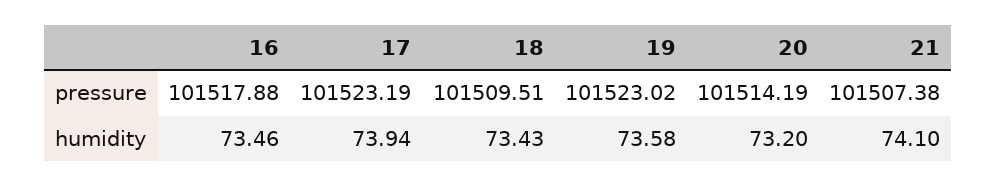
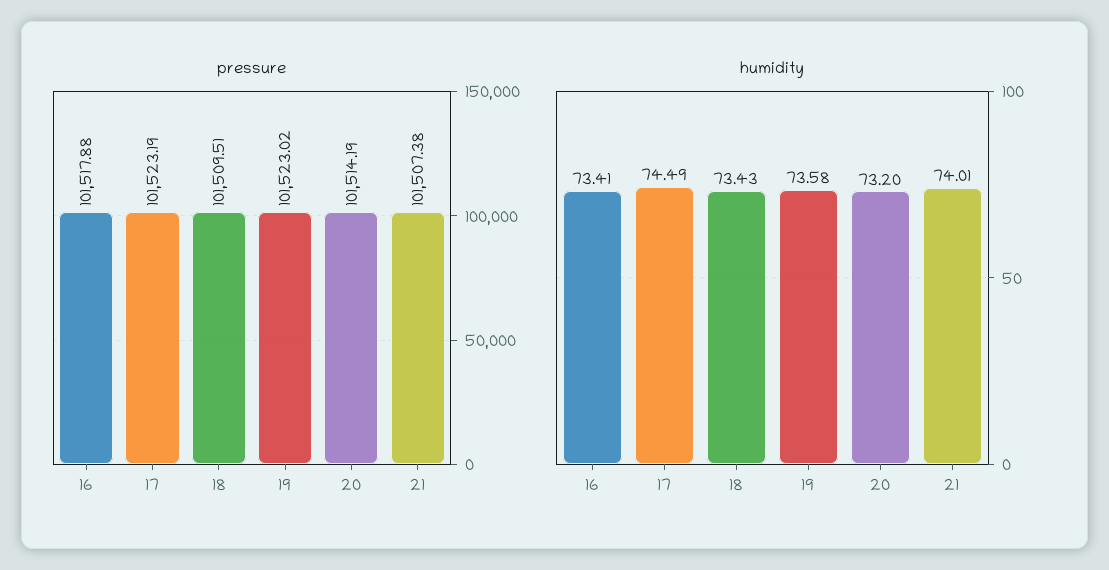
  {
    "pressure": {
      "16": 101517.88,
      "17": 101523.19,
      "18": 101509.51,
      "19": 101523.02,
      "20": 101514.19,
      "21": 101507.38
    },
    "humidity": {
-     "16": 73.46,
+     "16": 73.41,
-     "17": 73.94,
+     "17": 74.49,
      "18": 73.43,
      "19": 73.58,
      "20": 73.2,
-     "21": 74.1
+     "21": 74.01
    }
  }

